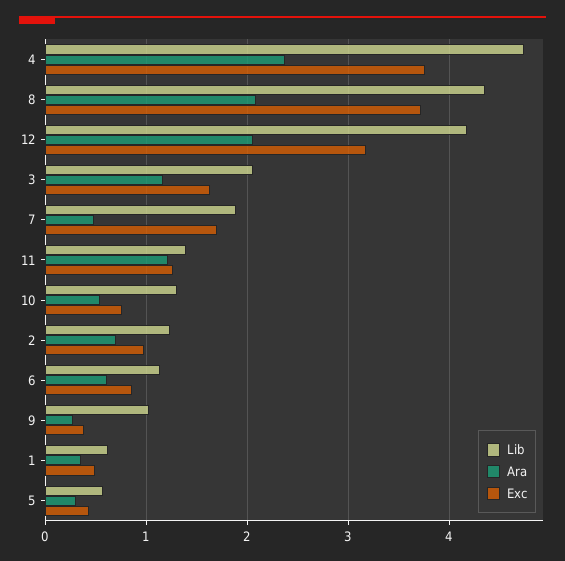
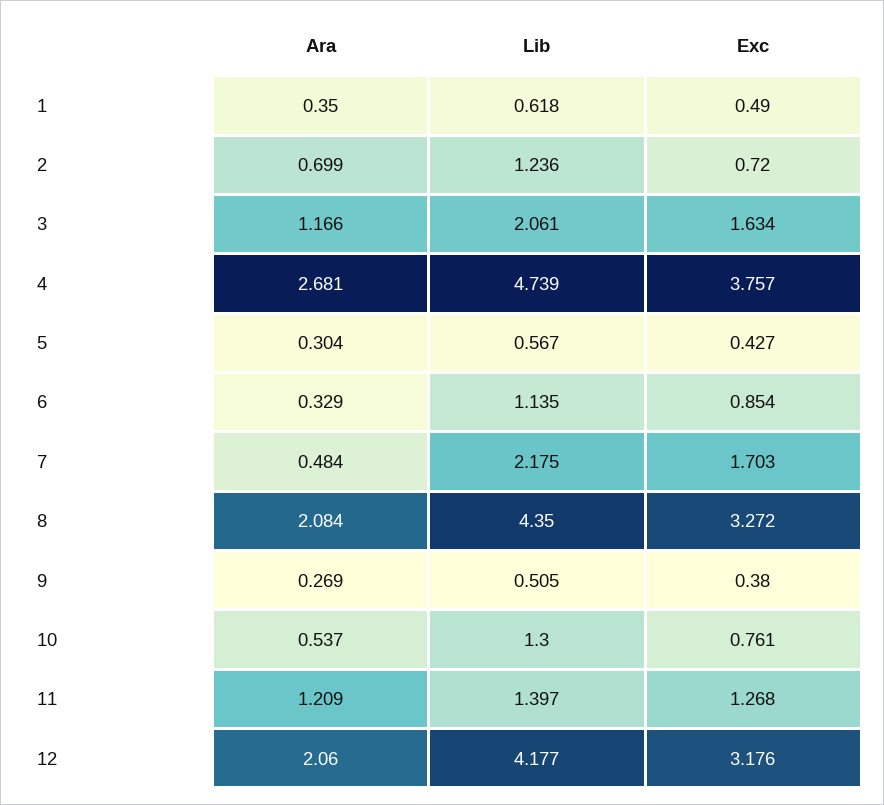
  {
    "Lib": {
      "4": 4.739,
      "8": 4.35,
      "12": 4.177,
      "3": 2.061,
-     "7": 1.9,
+     "7": 2.175,
      "11": 1.397,
      "10": 1.3,
      "2": 1.236,
      "6": 1.135,
-     "9": 1,
+     "9": 0.505,
      "1": 0.618,
      "5": 0.567
    },
    "Ara": {
-     "4": 2.4,
+     "4": 2.681,
      "8": 2.084,
      "12": 2.06,
      "3": 1.166,
      "7": 0.484,
      "11": 1.209,
      "10": 0.537,
      "2": 0.699,
-     "6": 0.6,
+     "6": 0.329,
      "9": 0.269,
      "1": 0.35,
      "5": 0.304
    },
    "Exc": {
      "4": 3.757,
-     "8": 3.7,
+     "8": 3.272,
      "12": 3.176,
      "3": 1.634,
      "7": 1.703,
      "11": 1.268,
      "10": 0.761,
-     "2": 1,
+     "2": 0.72,
      "6": 0.854,
      "9": 0.38,
      "1": 0.49,
      "5": 0.427
    }
  }

